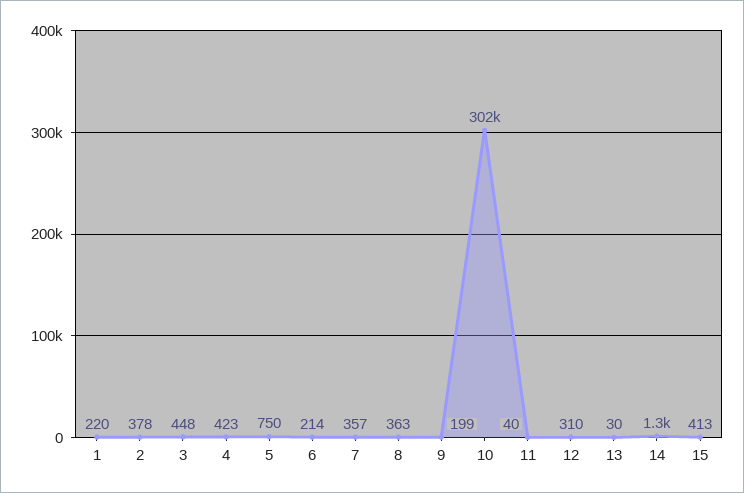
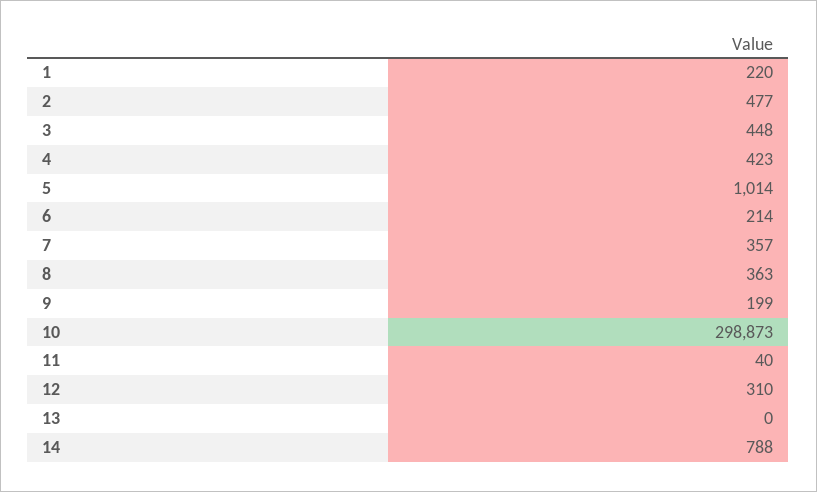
  {
    "1": 220,
-   "2": 378,
+   "2": 477,
    "3": 448,
    "4": 423,
-   "5": 750,
+   "5": 1014,
    "6": 214,
    "7": 357,
    "8": 363,
    "9": 199,
-   "10": 302000,
+   "10": 298873,
    "11": 40,
    "12": 310,
-   "13": 30,
+   "13": 0,
-   "14": 1300,
+   "14": 788
-   "15": 413
  }

